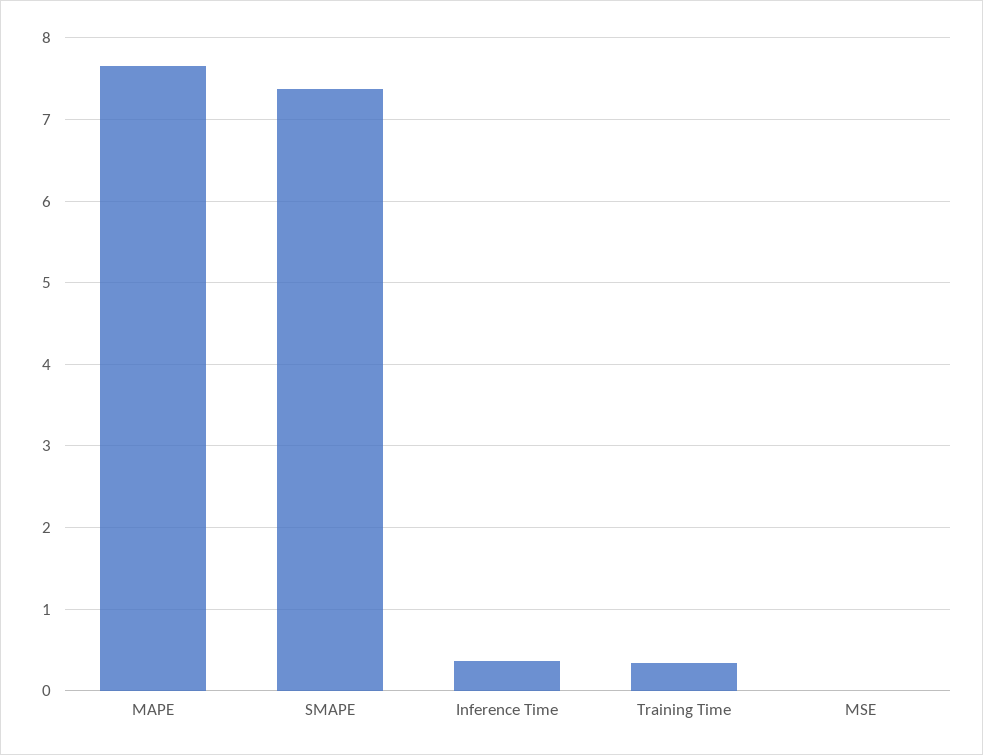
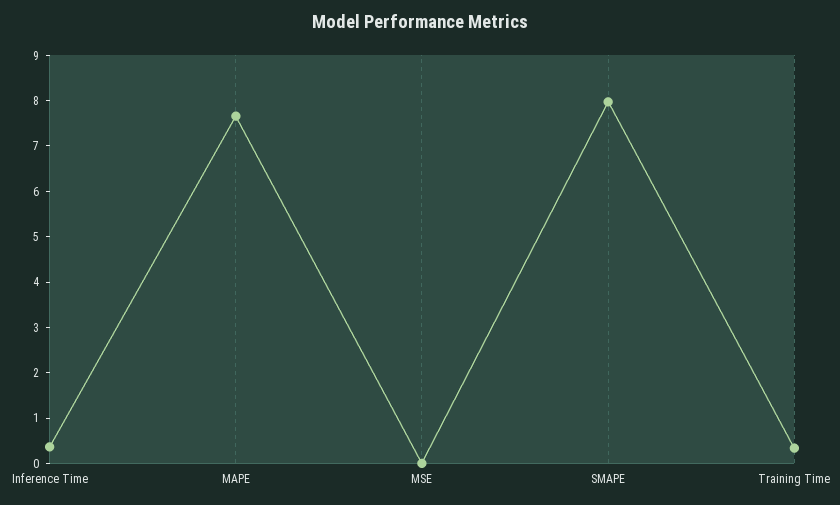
  {
    "MAPE": 7.7,
-   "SMAPE": 7.4,
+   "SMAPE": 8,
    "Inference Time": 0.4,
    "Training Time": 0.3,
    "MSE": 0
  }

